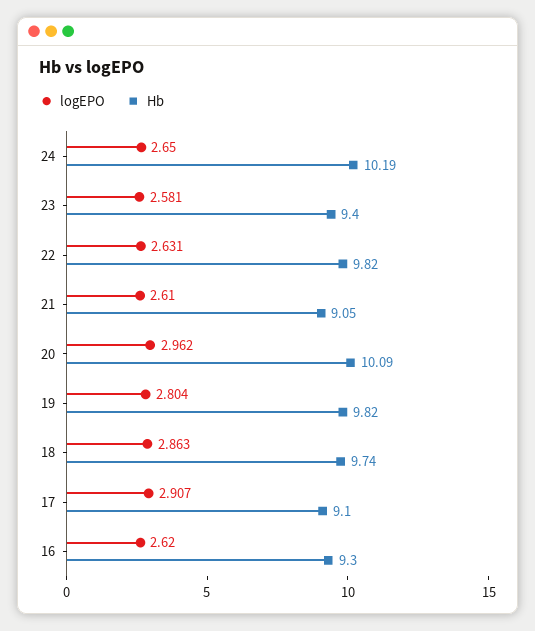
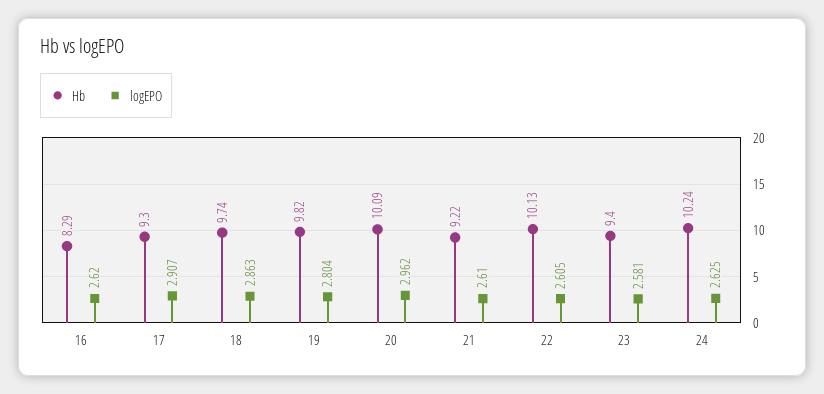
  {
    "logEPO": {
-     "24": 2.65,
+     "24": 2.625,
      "23": 2.581,
-     "22": 2.631,
+     "22": 2.605,
      "21": 2.61,
      "20": 2.962,
      "19": 2.804,
      "18": 2.863,
      "17": 2.907,
      "16": 2.62
    },
    "Hb": {
-     "24": 10.19,
+     "24": 10.24,
      "23": 9.4,
-     "22": 9.82,
+     "22": 10.13,
-     "21": 9.05,
+     "21": 9.22,
      "20": 10.09,
      "19": 9.82,
      "18": 9.74,
-     "17": 9.1,
+     "17": 9.3,
-     "16": 9.3
+     "16": 8.29
    }
  }

